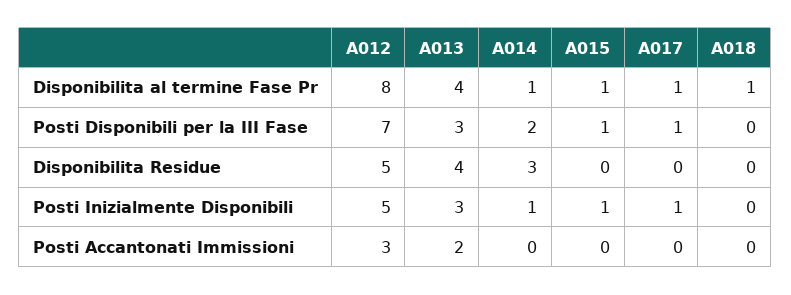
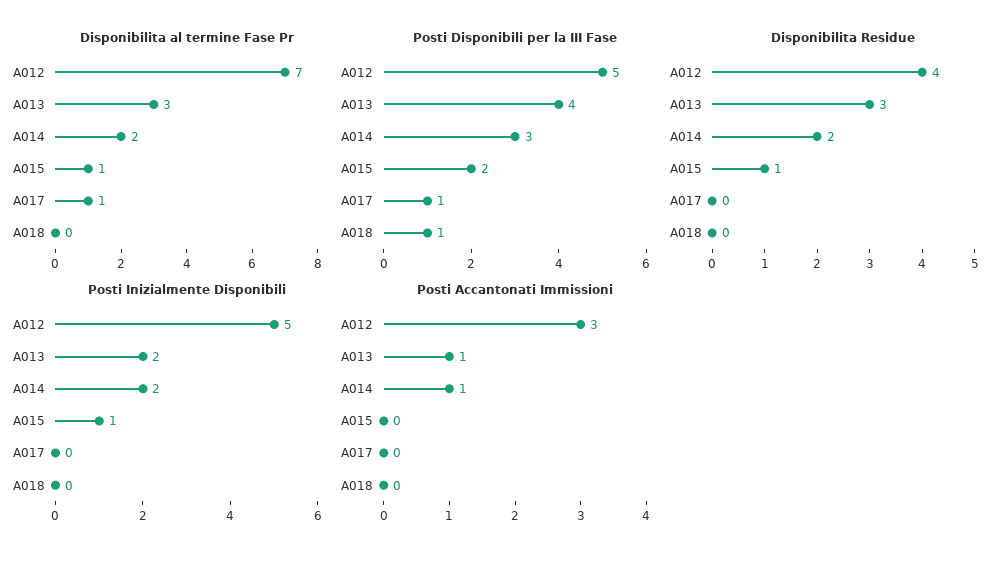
  {
    "Disponibilita al termine Fase Pr": {
-     "A012": 8,
+     "A012": 7,
-     "A013": 4,
+     "A013": 3,
-     "A014": 1,
+     "A014": 2,
      "A015": 1,
      "A017": 1,
-     "A018": 1
+     "A018": 0
    },
    "Posti Disponibili per la III Fase": {
-     "A012": 7,
+     "A012": 5,
-     "A013": 3,
+     "A013": 4,
-     "A014": 2,
+     "A014": 3,
-     "A015": 1,
+     "A015": 2,
      "A017": 1,
-     "A018": 0
+     "A018": 1
    },
    "Disponibilita Residue": {
-     "A012": 5,
+     "A012": 4,
-     "A013": 4,
+     "A013": 3,
-     "A014": 3,
+     "A014": 2,
-     "A015": 0,
+     "A015": 1,
      "A017": 0,
      "A018": 0
    },
    "Posti Inizialmente Disponibili": {
      "A012": 5,
-     "A013": 3,
+     "A013": 2,
-     "A014": 1,
+     "A014": 2,
      "A015": 1,
-     "A017": 1,
+     "A017": 0,
      "A018": 0
    },
    "Posti Accantonati Immissioni": {
      "A012": 3,
-     "A013": 2,
+     "A013": 1,
-     "A014": 0,
+     "A014": 1,
      "A015": 0,
      "A017": 0,
      "A018": 0
    }
  }

